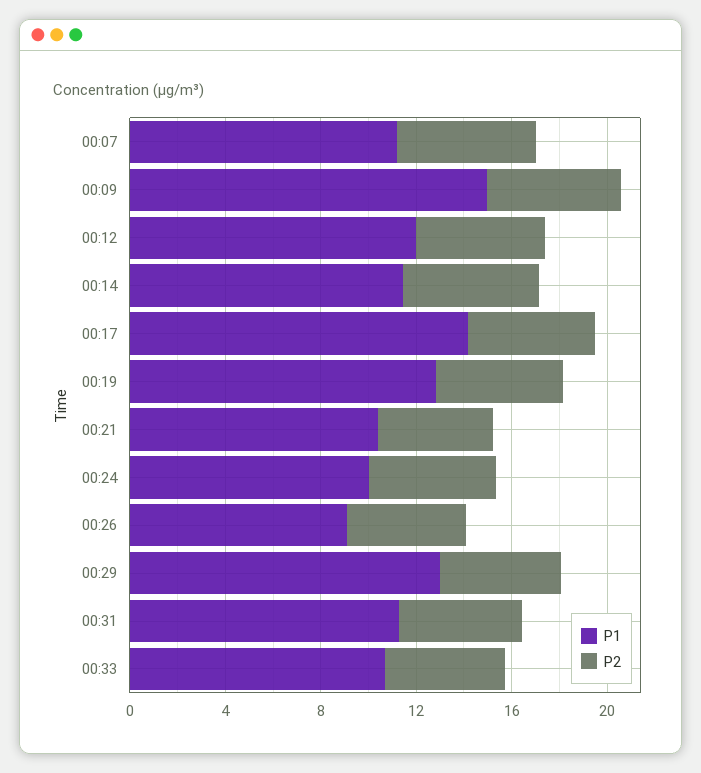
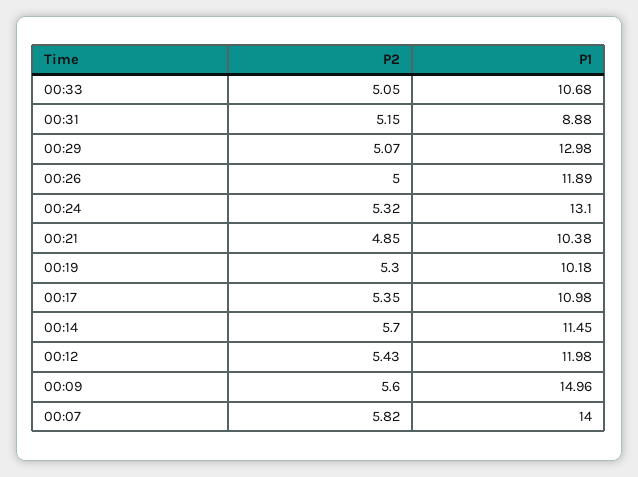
  {
    "P1": {
-     "00:07": 11,
+     "00:07": 14,
      "00:09": 14.96,
      "00:12": 11.98,
      "00:14": 11.45,
-     "00:17": 14,
+     "00:17": 10.98,
-     "00:19": 13,
+     "00:19": 10.18,
      "00:21": 10.38,
-     "00:24": 10,
+     "00:24": 13.1,
-     "00:26": 9,
+     "00:26": 11.89,
      "00:29": 12.98,
-     "00:31": 11,
+     "00:31": 8.88,
      "00:33": 10.68
    },
    "P2": {
      "00:07": 5.82,
      "00:09": 5.6,
      "00:12": 5.43,
      "00:14": 5.7,
      "00:17": 5.35,
      "00:19": 5.3,
      "00:21": 4.85,
      "00:24": 5.32,
      "00:26": 5,
      "00:29": 5.07,
      "00:31": 5.15,
      "00:33": 5.05
    }
  }

